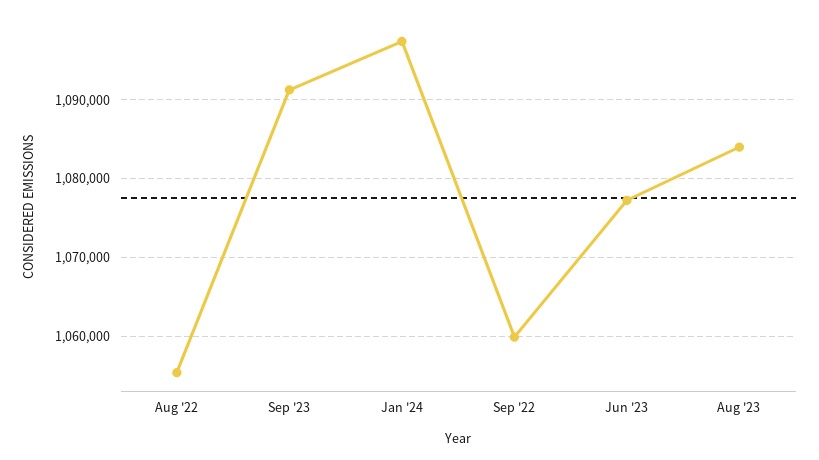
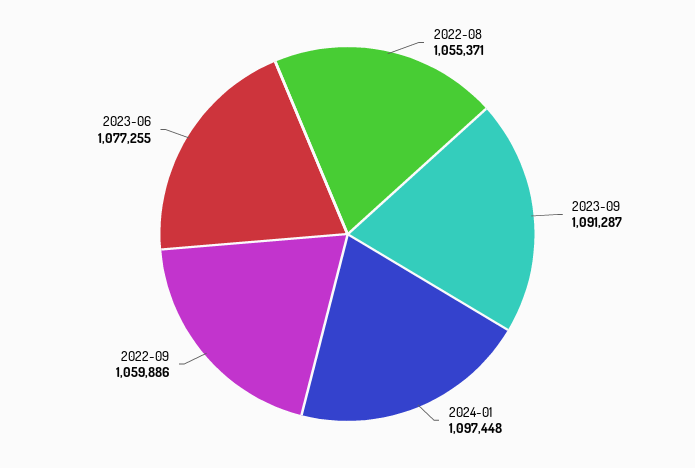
  {
    "Aug '22": 1055371,
    "Sep '23": 1091287,
    "Jan '24": 1097448,
    "Sep '22": 1059886,
-   "Jun '23": 1077255,
+   "Jun '23": 1077255
-   "Aug '23": 1084000
  }

